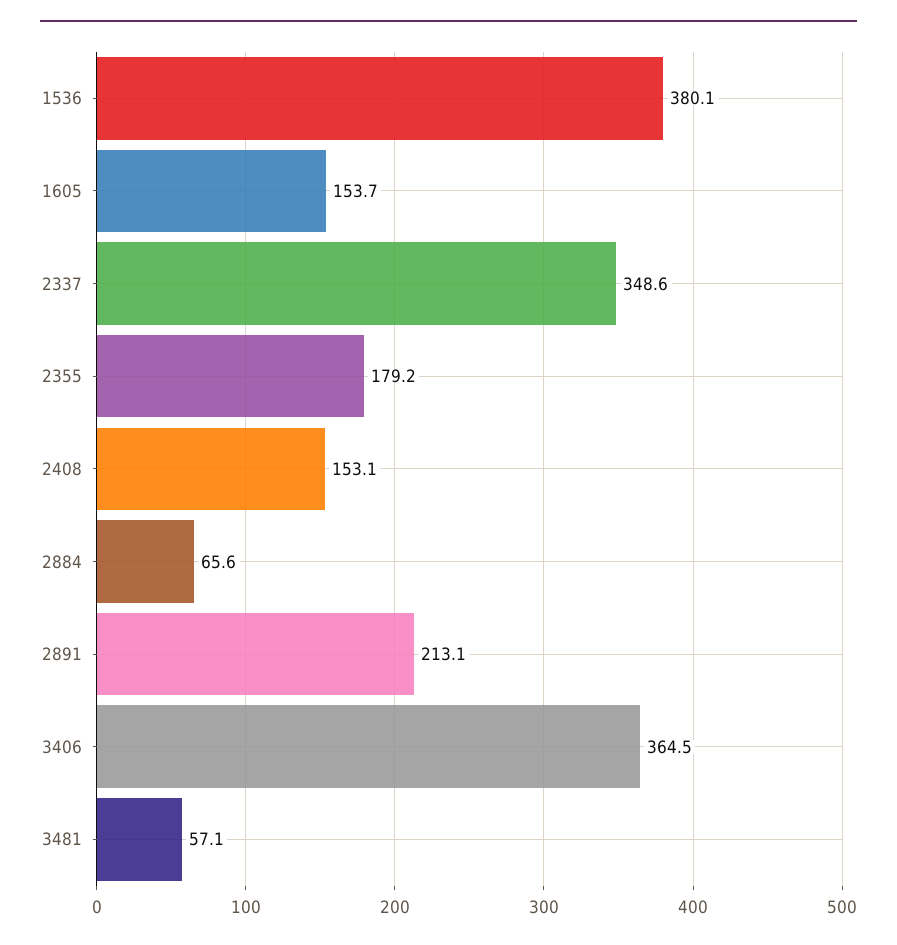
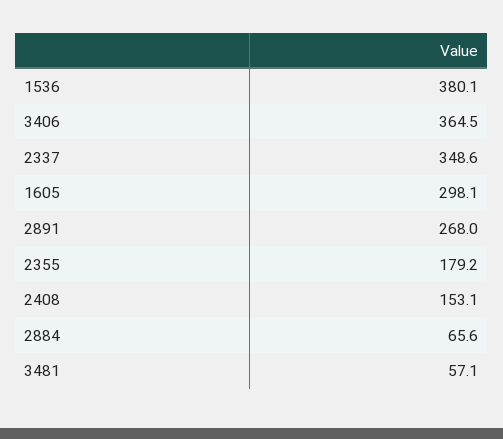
  {
    "1536": 380.1,
-   "1605": 153.7,
+   "1605": 298.1,
    "2337": 348.6,
    "2355": 179.2,
    "2408": 153.1,
    "2884": 65.6,
-   "2891": 213.1,
+   "2891": 268,
    "3406": 364.5,
    "3481": 57.1
  }

